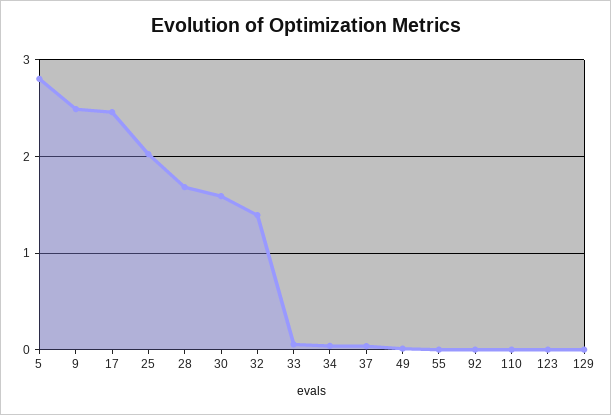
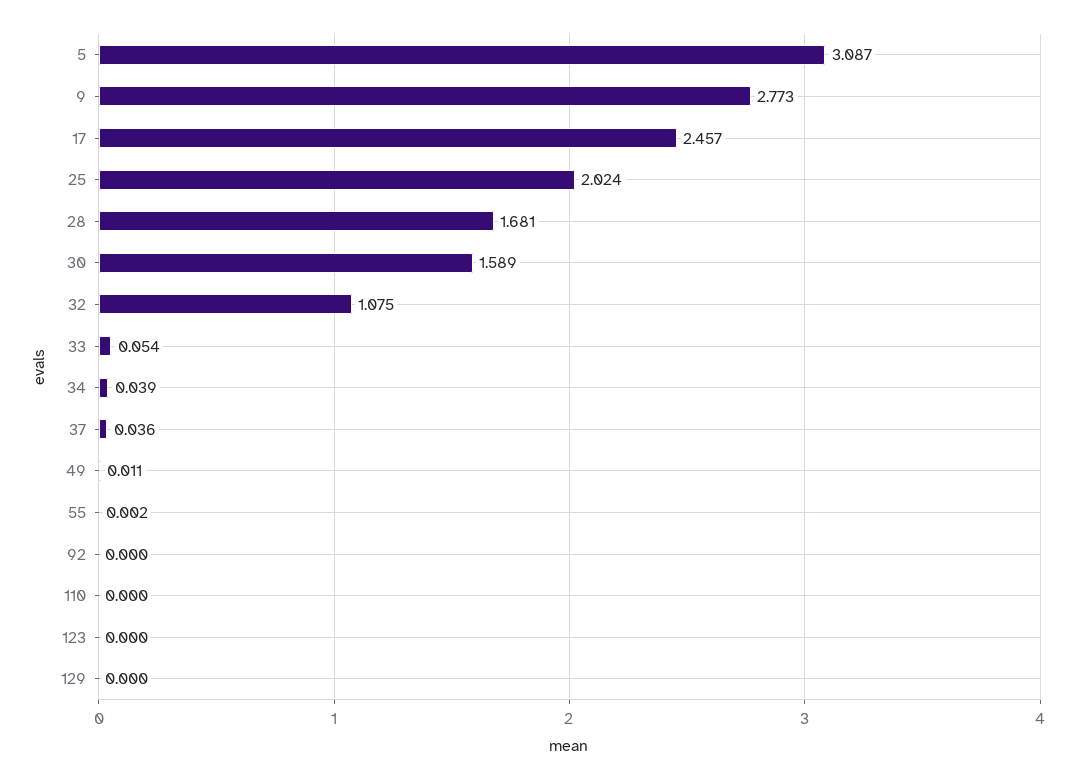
  {
-   "5": 2.8,
+   "5": 3.087,
-   "9": 2.5,
+   "9": 2.773,
    "17": 2.457,
    "25": 2.024,
    "28": 1.681,
    "30": 1.589,
-   "32": 1.4,
+   "32": 1.075,
    "33": 0.054,
    "34": 0.039,
    "37": 0.036,
    "49": 0.011,
    "55": 0.002,
    "92": 0,
    "110": 0,
    "123": 0,
    "129": 0
  }

